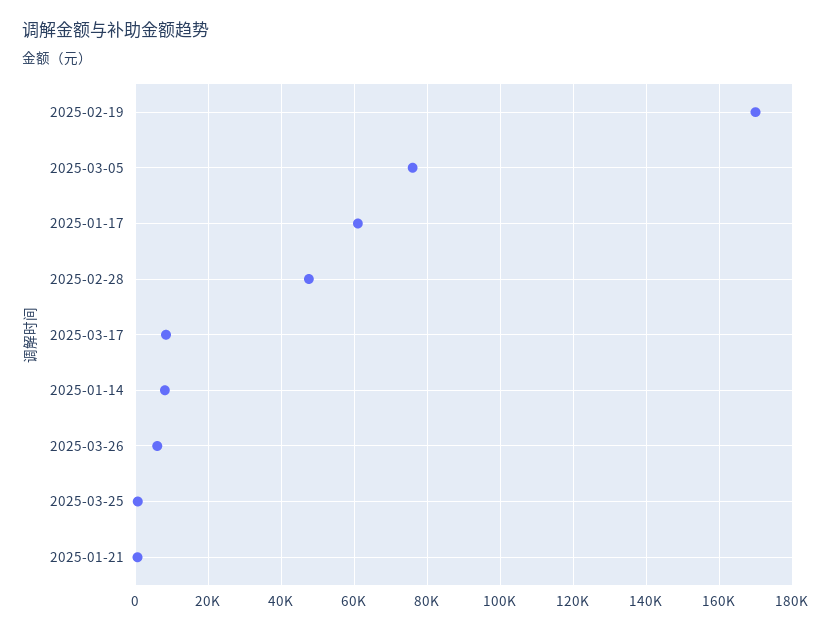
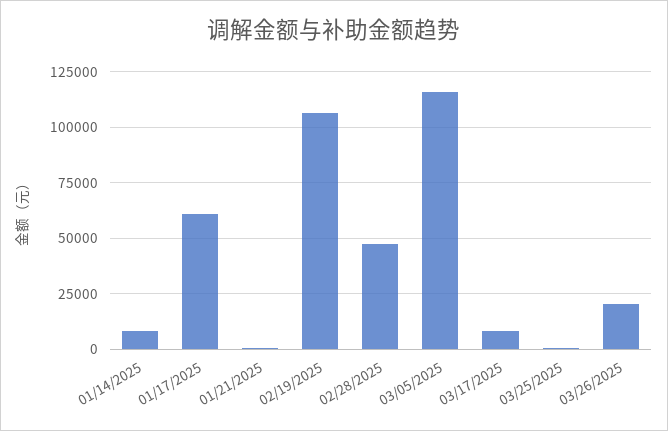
  {
-   "2025-02-19": 170000,
+   "2025-02-19": 105000,
-   "2025-03-05": 76000,
+   "2025-03-05": 115000,
    "2025-01-17": 62000,
    "2025-02-28": 48000,
    "2025-03-17": 8000,
    "2025-01-14": 8000,
-   "2025-03-26": 6000,
+   "2025-03-26": 20000,
    "2025-03-25": 0,
    "2025-01-21": 0
  }

